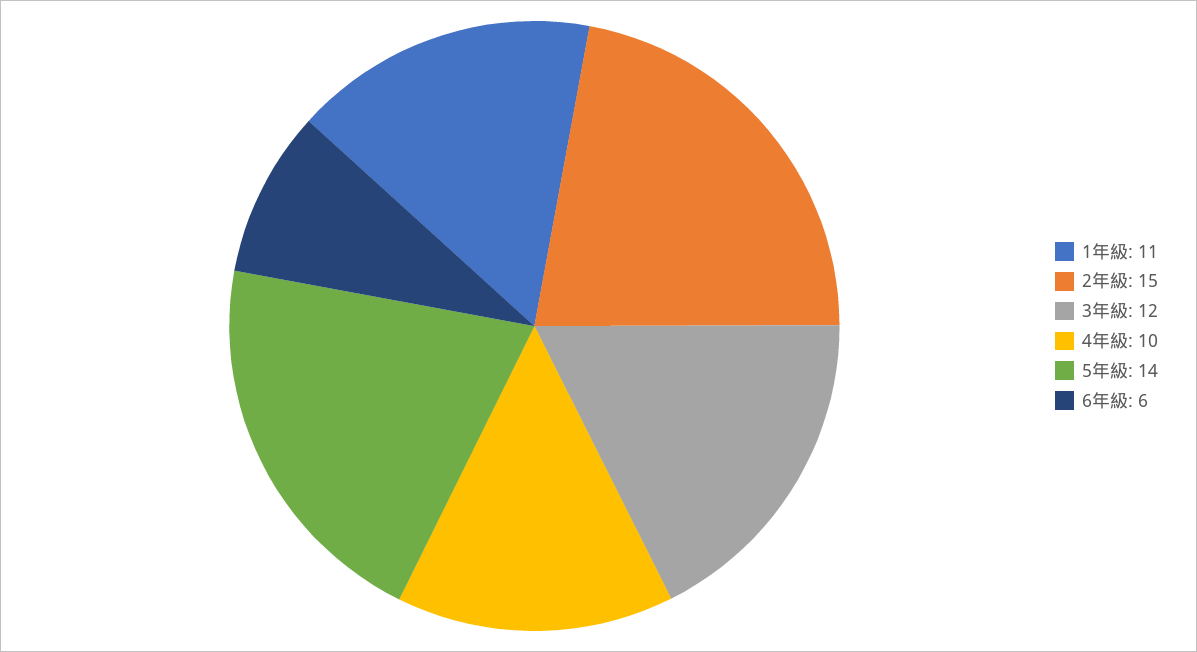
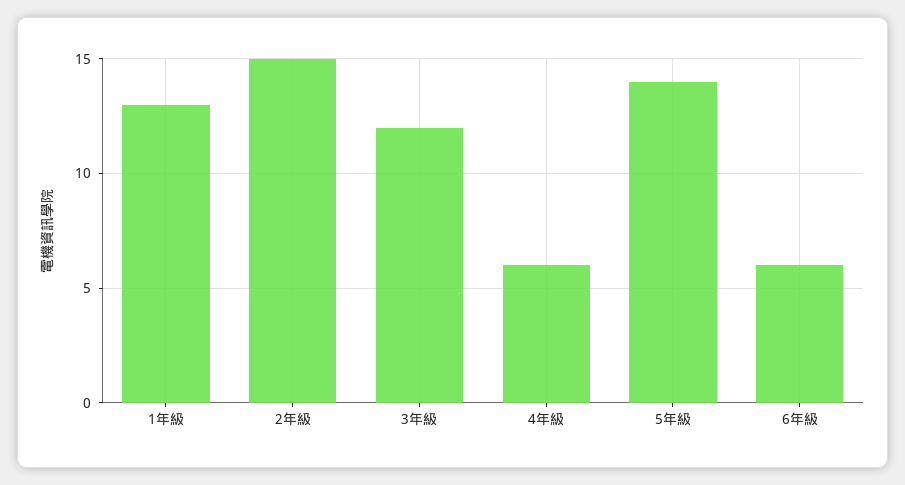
  {
-   "1年級": 11,
+   "1年級": 13,
    "2年級": 15,
    "3年級": 12,
-   "4年級": 10,
+   "4年級": 6,
    "5年級": 14,
    "6年級": 6
  }

